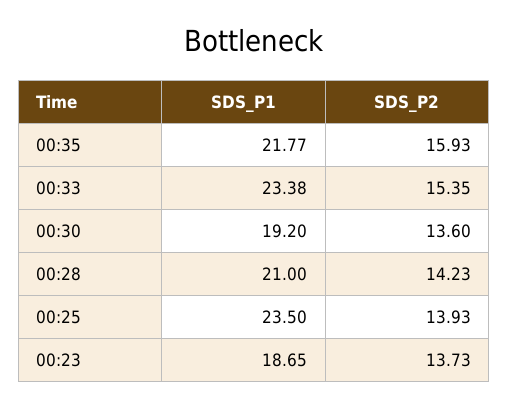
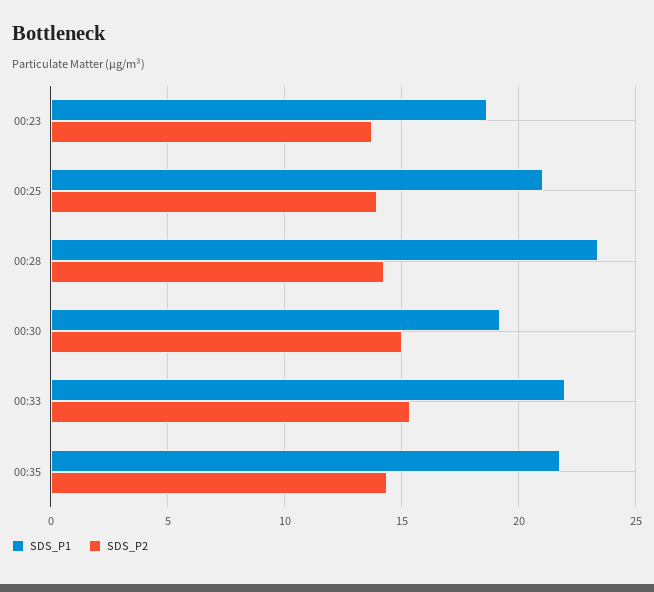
  {
    "SDS_P1": {
      "00:35": 21.77,
-     "00:33": 23.38,
+     "00:33": 22,
      "00:30": 19.2,
-     "00:28": 21,
+     "00:28": 23.5,
-     "00:25": 23.5,
+     "00:25": 21,
      "00:23": 18.65
    },
    "SDS_P2": {
-     "00:35": 15.93,
+     "00:35": 14.5,
      "00:33": 15.35,
-     "00:30": 13.6,
+     "00:30": 15,
      "00:28": 14.23,
      "00:25": 13.93,
      "00:23": 13.73
    }
  }

